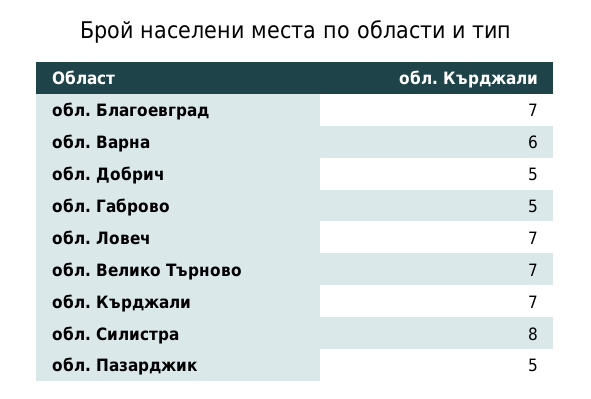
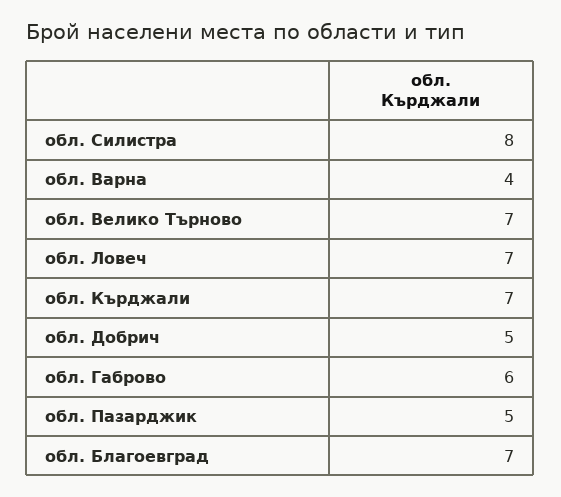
  {
    "обл. Благоевград": 7,
-   "обл. Варна": 6,
+   "обл. Варна": 4,
    "обл. Добрич": 5,
-   "обл. Габрово": 5,
+   "обл. Габрово": 6,
    "обл. Ловеч": 7,
    "обл. Велико Търново": 7,
    "обл. Кърджали": 7,
    "обл. Силистра": 8,
    "обл. Пазарджик": 5
  }

